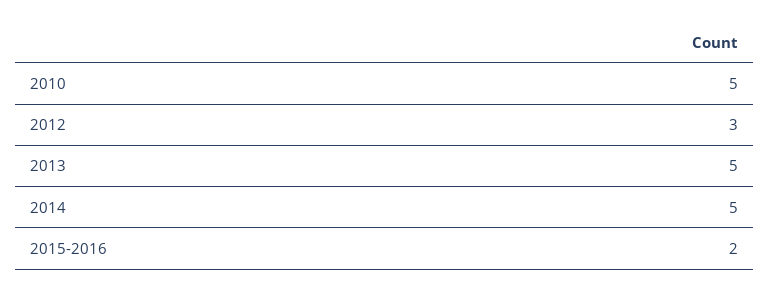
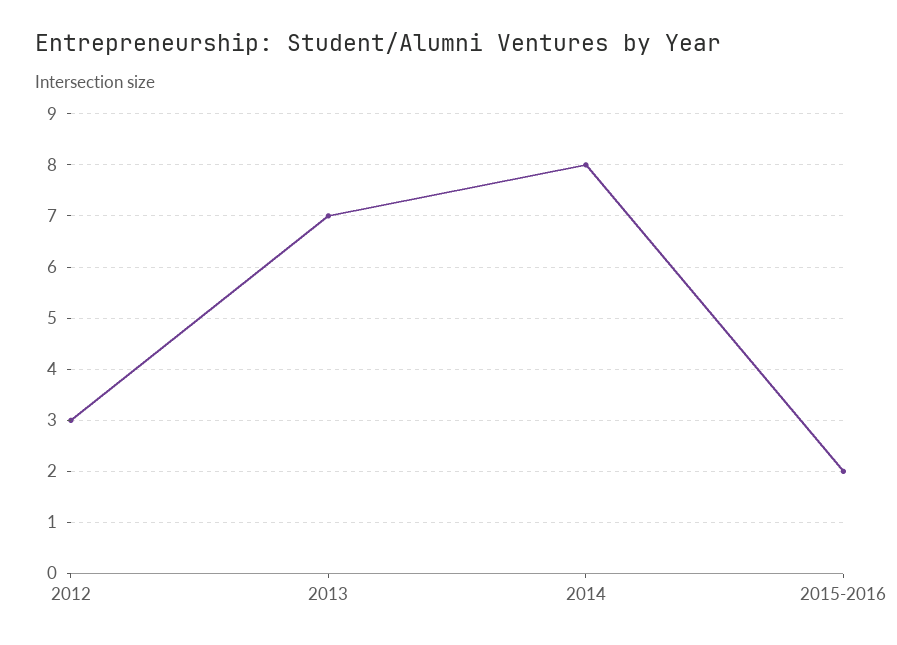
  {
-   "2010": 5,
    "2012": 3,
-   "2013": 5,
+   "2013": 7,
-   "2014": 5,
+   "2014": 8,
    "2015-2016": 2
  }

